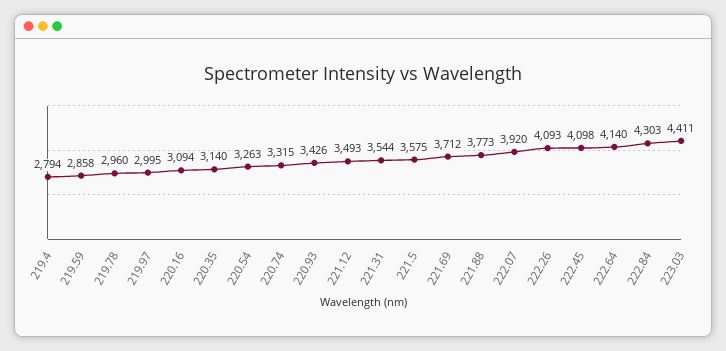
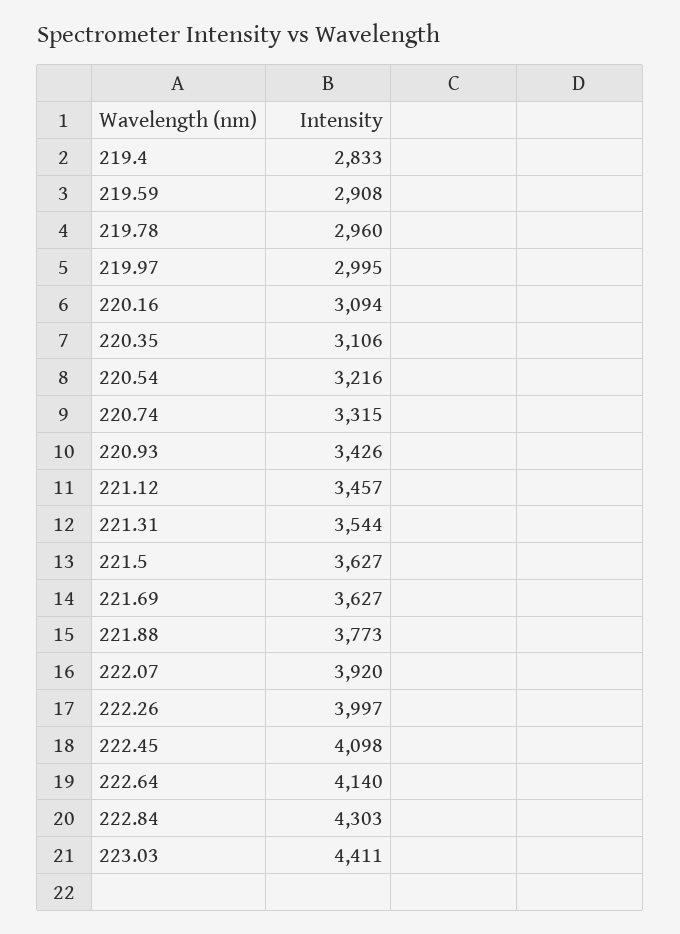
  {
-   "219.4": 2794,
+   "219.4": 2833,
-   "219.59": 2858,
+   "219.59": 2908,
    "219.78": 2960,
    "219.97": 2995,
    "220.16": 3094,
-   "220.35": 3140,
+   "220.35": 3106,
-   "220.54": 3263,
+   "220.54": 3216,
    "220.74": 3315,
    "220.93": 3426,
-   "221.12": 3493,
+   "221.12": 3457,
    "221.31": 3544,
-   "221.5": 3575,
+   "221.5": 3627,
-   "221.69": 3712,
+   "221.69": 3627,
    "221.88": 3773,
    "222.07": 3920,
-   "222.26": 4093,
+   "222.26": 3997,
    "222.45": 4098,
    "222.64": 4140,
    "222.84": 4303,
    "223.03": 4411
  }

